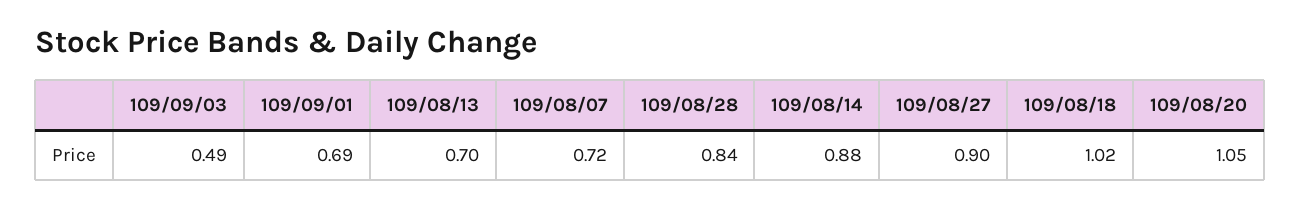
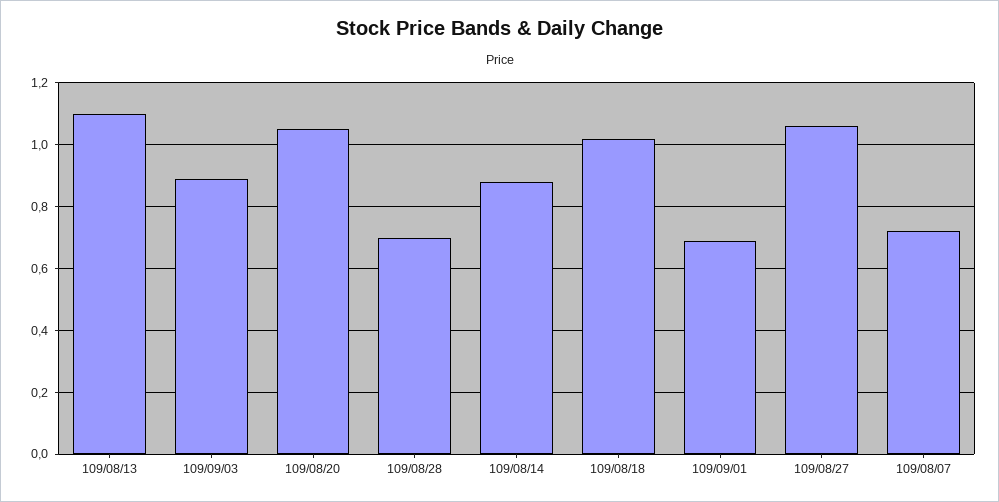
  {
-   "109/09/03": 0.49,
+   "109/09/03": 0.9,
    "109/09/01": 0.69,
-   "109/08/13": 0.7,
+   "109/08/13": 1.1,
    "109/08/07": 0.72,
-   "109/08/28": 0.84,
+   "109/08/28": 0.7,
    "109/08/14": 0.88,
-   "109/08/27": 0.9,
+   "109/08/27": 1.05,
    "109/08/18": 1.02,
    "109/08/20": 1.05
  }

